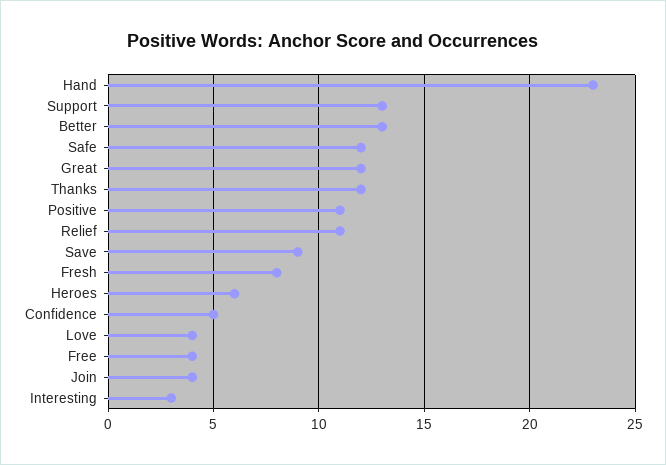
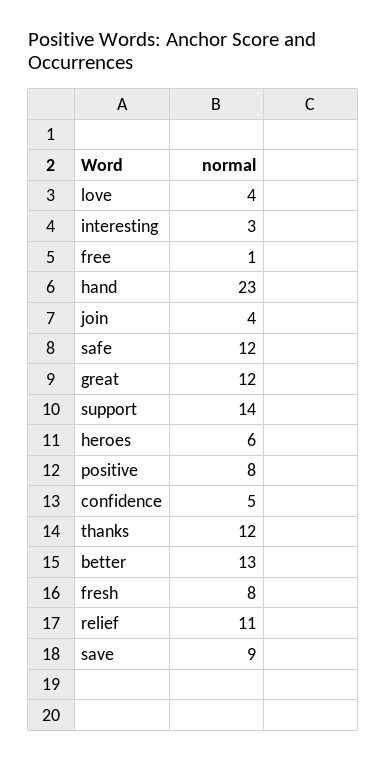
  {
    "Hand": 23,
-   "Support": 13,
+   "Support": 14,
    "Better": 13,
    "Safe": 12,
    "Great": 12,
    "Thanks": 12,
-   "Positive": 11,
+   "Positive": 8,
    "Relief": 11,
    "Save": 9,
    "Fresh": 8,
    "Heroes": 6,
    "Confidence": 5,
    "Love": 4,
-   "Free": 4,
+   "Free": 1,
    "Join": 4,
    "Interesting": 3
  }

